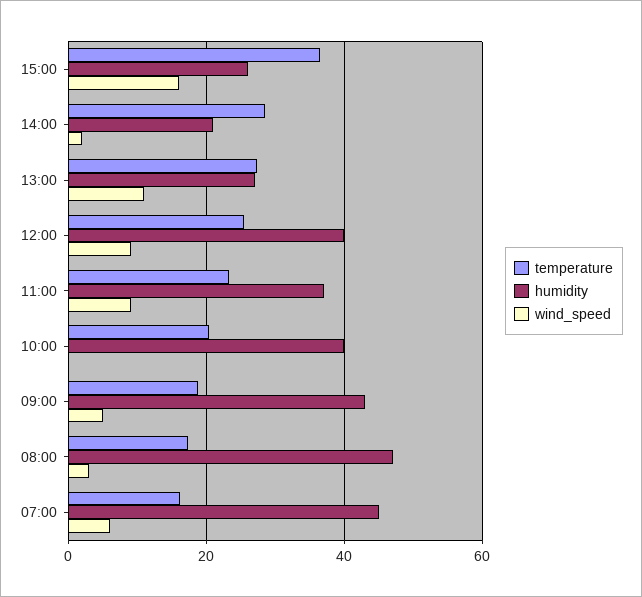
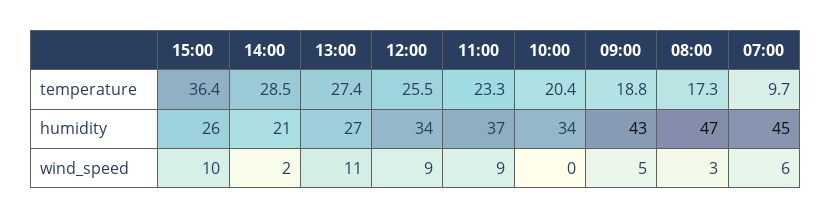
  {
    "temperature": {
      "15:00": 36.4,
      "14:00": 28.5,
      "13:00": 27.4,
      "12:00": 25.5,
      "11:00": 23.3,
      "10:00": 20.4,
      "09:00": 18.8,
      "08:00": 17.3,
-     "07:00": 16
+     "07:00": 9.7
    },
    "humidity": {
      "15:00": 26,
      "14:00": 21,
      "13:00": 27,
-     "12:00": 40,
+     "12:00": 34,
      "11:00": 37,
-     "10:00": 40,
+     "10:00": 34,
      "09:00": 43,
      "08:00": 47,
      "07:00": 45
    },
    "wind_speed": {
-     "15:00": 16,
+     "15:00": 10,
      "14:00": 2,
      "13:00": 11,
      "12:00": 9,
      "11:00": 9,
      "10:00": 0,
      "09:00": 5,
      "08:00": 3,
      "07:00": 6
    }
  }

